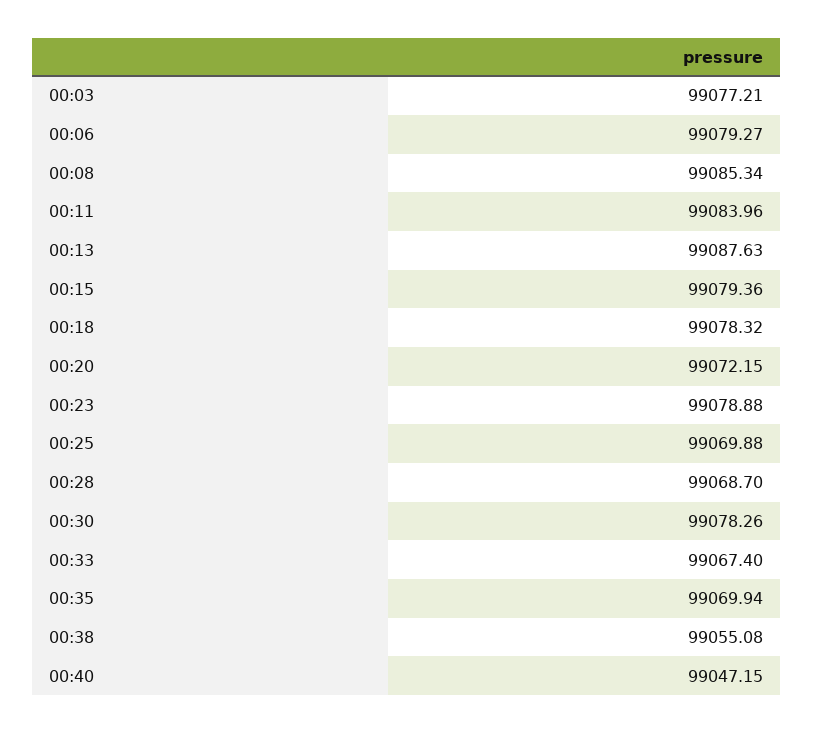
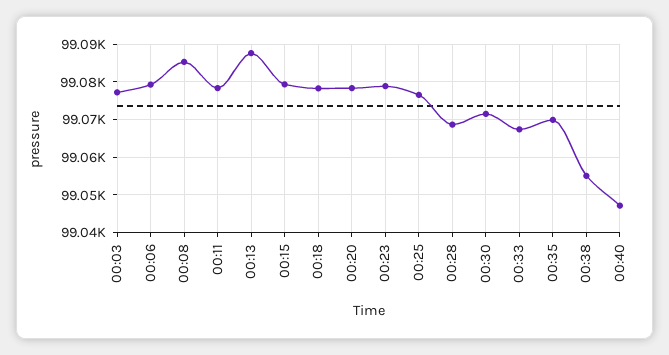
  {
    "00:03": 99077.21,
    "00:06": 99079.27,
    "00:08": 99085.34,
-   "00:11": 99083.96,
+   "00:11": 99078,
    "00:13": 99087.63,
    "00:15": 99079.36,
    "00:18": 99078.32,
-   "00:20": 99072.15,
+   "00:20": 99078,
    "00:23": 99078.88,
-   "00:25": 99069.88,
+   "00:25": 99076,
    "00:28": 99068.7,
-   "00:30": 99078.26,
+   "00:30": 99072,
    "00:33": 99067.4,
    "00:35": 99069.94,
    "00:38": 99055.08,
    "00:40": 99047.15
  }

